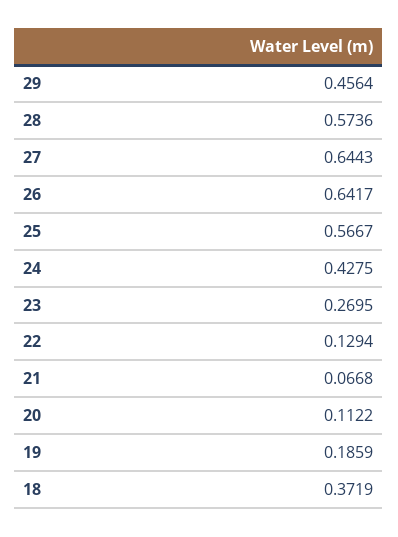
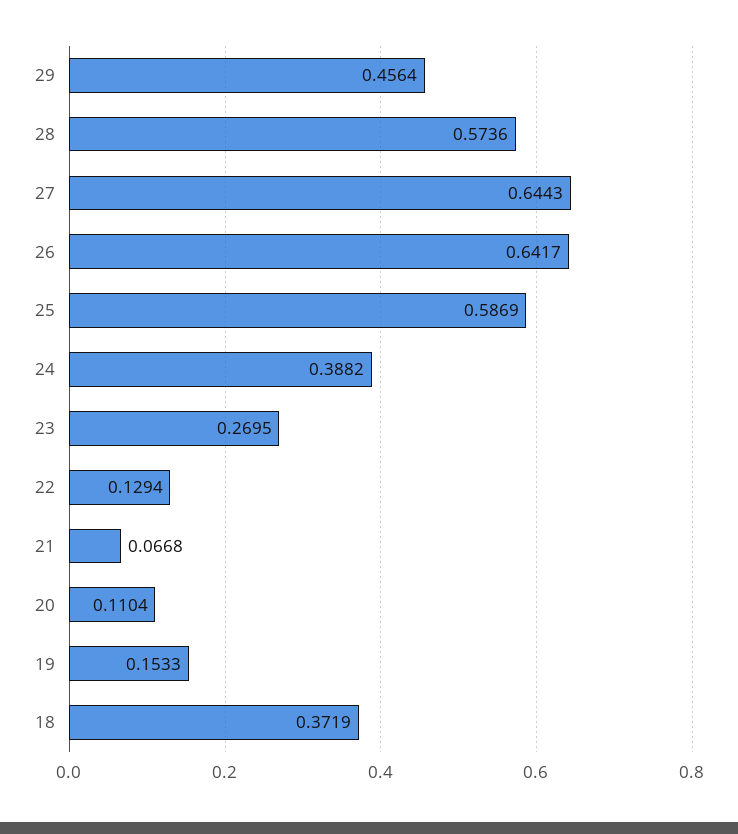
  {
    "29": 0.4564,
    "28": 0.5736,
    "27": 0.6443,
    "26": 0.6417,
-   "25": 0.5667,
+   "25": 0.5869,
-   "24": 0.4275,
+   "24": 0.3882,
    "23": 0.2695,
    "22": 0.1294,
    "21": 0.0668,
-   "20": 0.1122,
+   "20": 0.1104,
-   "19": 0.1859,
+   "19": 0.1533,
    "18": 0.3719
  }

